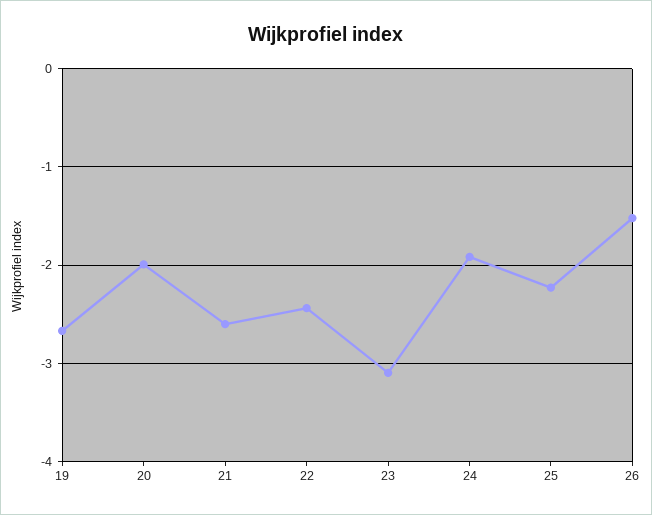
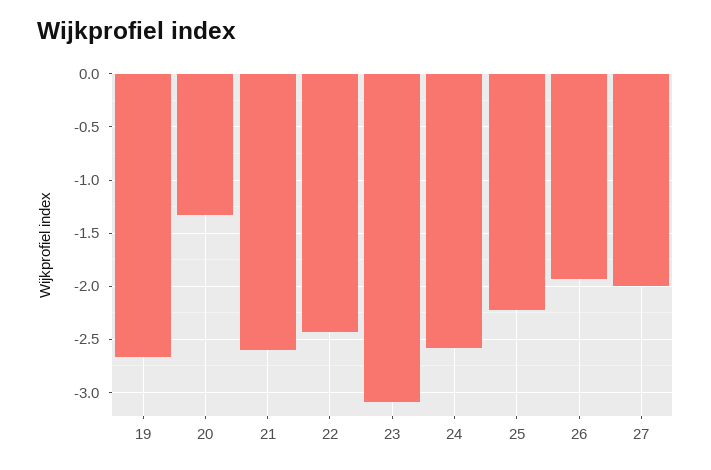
  {
    "19": -2.7,
-   "20": -2,
+   "20": -1.3,
    "21": -2.6,
    "22": -2.4,
    "23": -3.1,
-   "24": -1.9,
+   "24": -2.6,
    "25": -2.2,
-   "26": -1.5
+   "26": -1.9,
+   "27": -2
  }

